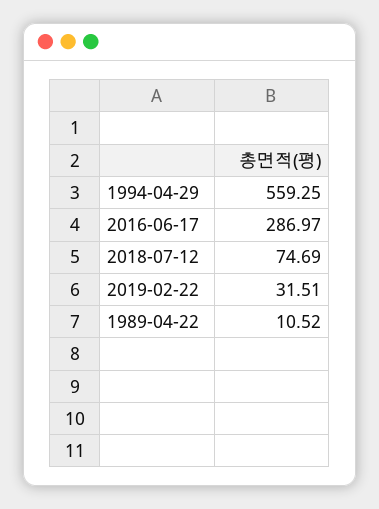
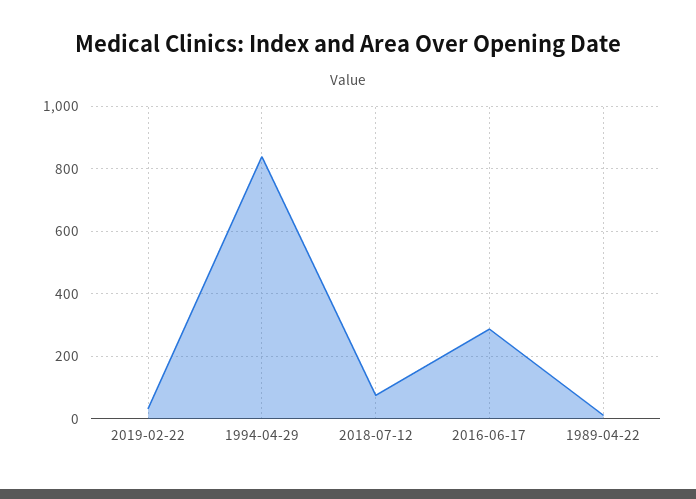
  {
-   "1994-04-29": 559.25,
+   "1994-04-29": 840,
    "2016-06-17": 286.97,
    "2018-07-12": 74.69,
    "2019-02-22": 31.51,
    "1989-04-22": 10.52
  }

